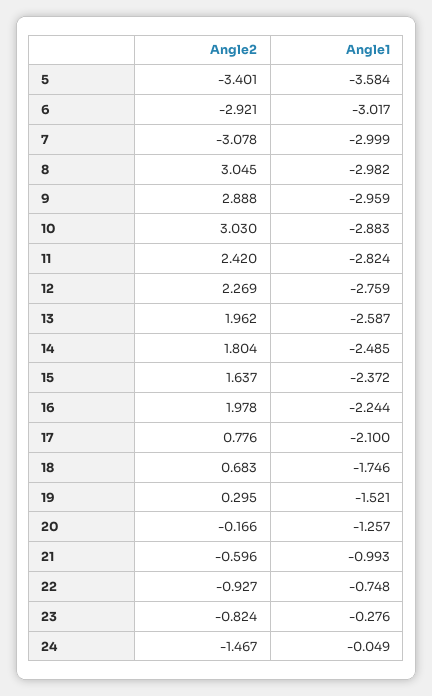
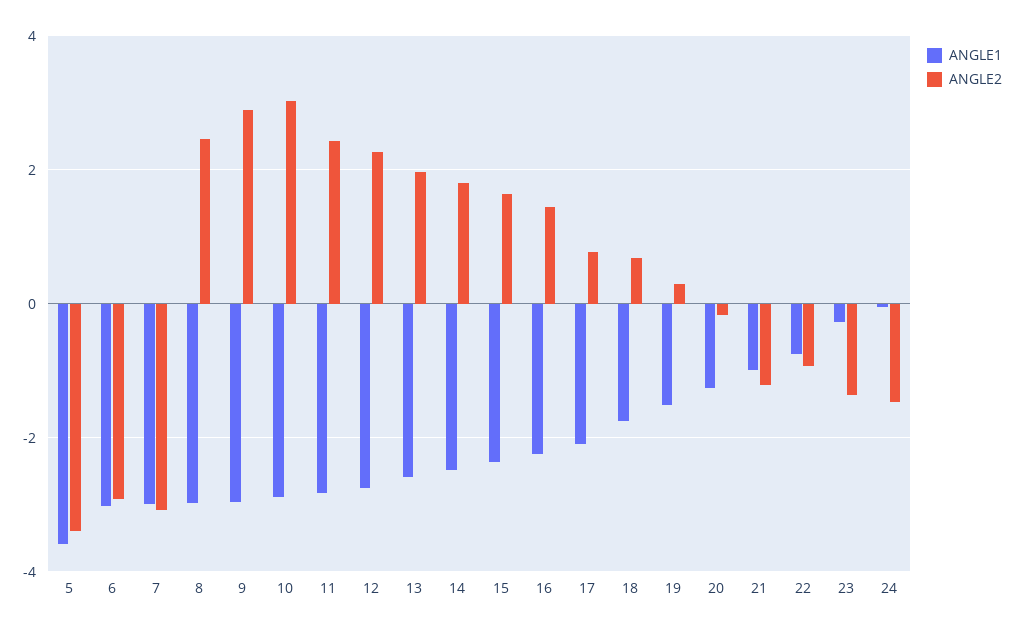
  {
    "Angle2": {
      "5": -3.401,
      "6": -2.921,
      "7": -3.078,
-     "8": 3.045,
+     "8": 2.4,
      "9": 2.888,
      "10": 3.03,
      "11": 2.42,
      "12": 2.269,
      "13": 1.962,
      "14": 1.804,
      "15": 1.637,
-     "16": 1.978,
+     "16": 1.4,
      "17": 0.776,
      "18": 0.683,
      "19": 0.295,
      "20": -0.166,
-     "21": -0.596,
+     "21": -1.2,
      "22": -0.927,
-     "23": -0.824,
+     "23": -1.4,
      "24": -1.467
    },
    "Angle1": {
      "5": -3.584,
      "6": -3.017,
      "7": -2.999,
      "8": -2.982,
      "9": -2.959,
      "10": -2.883,
      "11": -2.824,
      "12": -2.759,
      "13": -2.587,
      "14": -2.485,
      "15": -2.372,
      "16": -2.244,
      "17": -2.1,
      "18": -1.746,
      "19": -1.521,
      "20": -1.257,
      "21": -0.993,
      "22": -0.748,
      "23": -0.276,
      "24": -0.049
    }
  }

